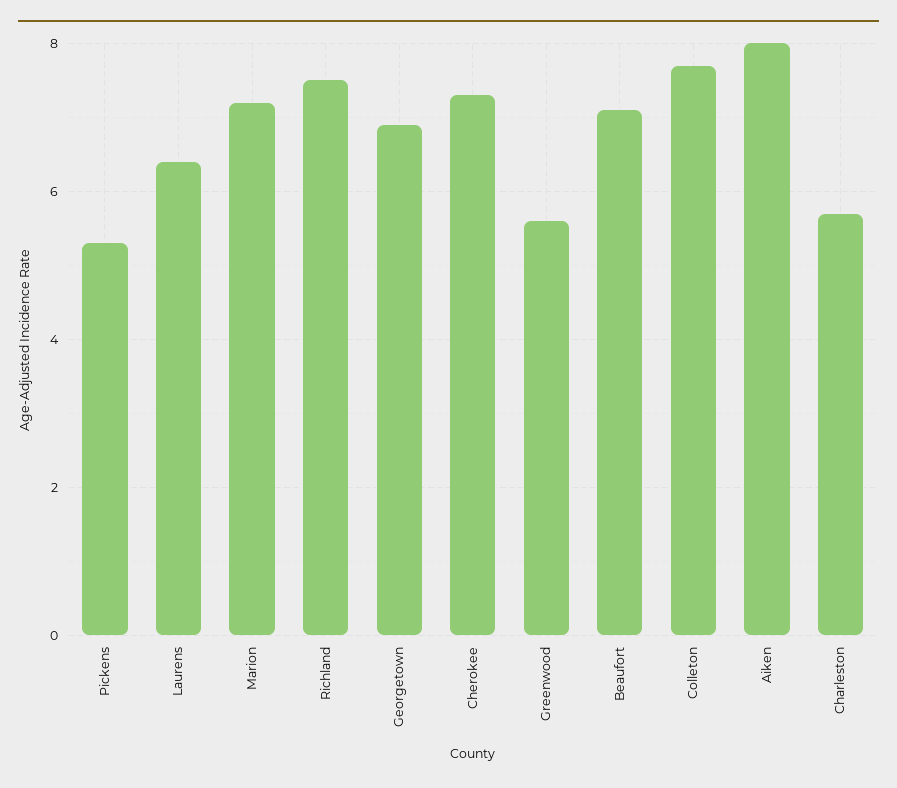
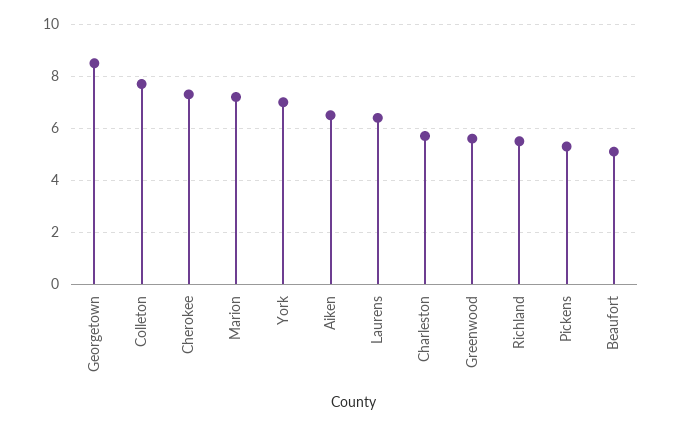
  {
    "Pickens": 5.5,
    "Laurens": 6.5,
    "Marion": 7,
-   "Richland": 7.5,
+   "Richland": 5.5,
-   "Georgetown": 7,
+   "Georgetown": 8.5,
    "Cherokee": 7.5,
    "Greenwood": 5.5,
-   "Beaufort": 7,
+   "Beaufort": 5,
    "Colleton": 7.5,
-   "Aiken": 8,
+   "Aiken": 6.5,
-   "Charleston": 5.5
+   "Charleston": 5.5,
+   "York": 7
  }

